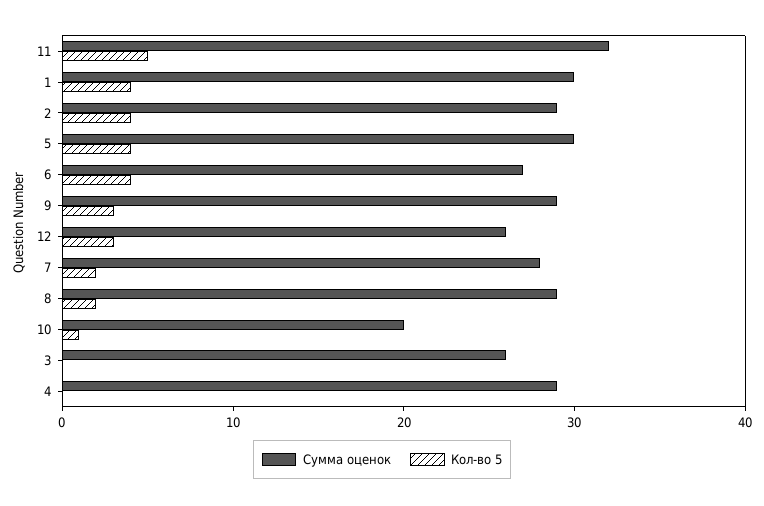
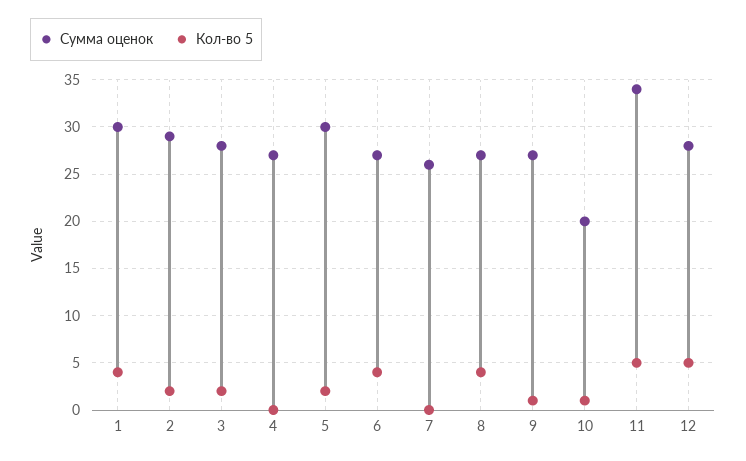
  {
    "Сумма оценок": {
-     "11": 32,
+     "11": 34,
      "1": 30,
      "2": 29,
      "5": 30,
      "6": 27,
-     "9": 29,
+     "9": 27,
-     "12": 26,
+     "12": 28,
-     "7": 28,
+     "7": 26,
-     "8": 29,
+     "8": 27,
      "10": 20,
-     "3": 26,
+     "3": 28,
-     "4": 29
+     "4": 27
    },
    "Кол-во 5": {
      "11": 5,
      "1": 4,
-     "2": 4,
+     "2": 2,
-     "5": 4,
+     "5": 2,
      "6": 4,
-     "9": 3,
+     "9": 1,
-     "12": 3,
+     "12": 5,
-     "7": 2,
+     "7": 0,
-     "8": 2,
+     "8": 4,
      "10": 1,
-     "3": 0,
+     "3": 2,
      "4": 0
    }
  }

